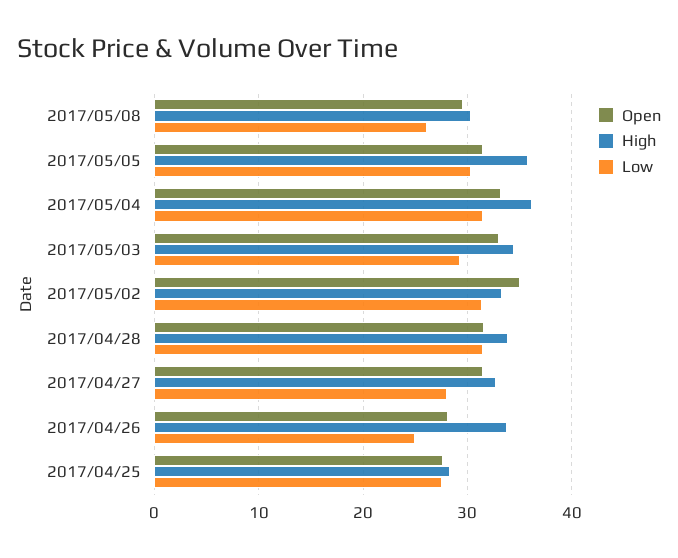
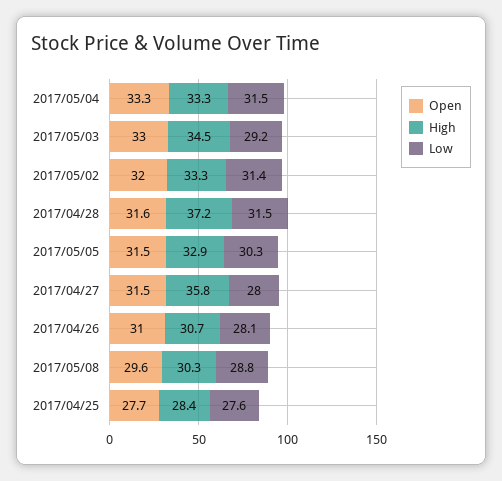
  {
    "Open": {
      "2017/05/08": 29.6,
      "2017/05/05": 31.5,
      "2017/05/04": 33.3,
      "2017/05/03": 33,
-     "2017/05/02": 35,
+     "2017/05/02": 32,
      "2017/04/28": 31.6,
      "2017/04/27": 31.5,
-     "2017/04/26": 28,
+     "2017/04/26": 31,
      "2017/04/25": 27.7
    },
    "High": {
      "2017/05/08": 30.3,
-     "2017/05/05": 36,
+     "2017/05/05": 32.9,
-     "2017/05/04": 36,
+     "2017/05/04": 33.3,
      "2017/05/03": 34.5,
      "2017/05/02": 33.3,
-     "2017/04/28": 34,
+     "2017/04/28": 37.2,
-     "2017/04/27": 33,
+     "2017/04/27": 35.8,
-     "2017/04/26": 34,
+     "2017/04/26": 30.7,
      "2017/04/25": 28.4
    },
    "Low": {
-     "2017/05/08": 26,
+     "2017/05/08": 28.8,
      "2017/05/05": 30.3,
      "2017/05/04": 31.5,
      "2017/05/03": 29.2,
      "2017/05/02": 31.4,
      "2017/04/28": 31.5,
      "2017/04/27": 28,
-     "2017/04/26": 25,
+     "2017/04/26": 28.1,
      "2017/04/25": 27.6
    }
  }

